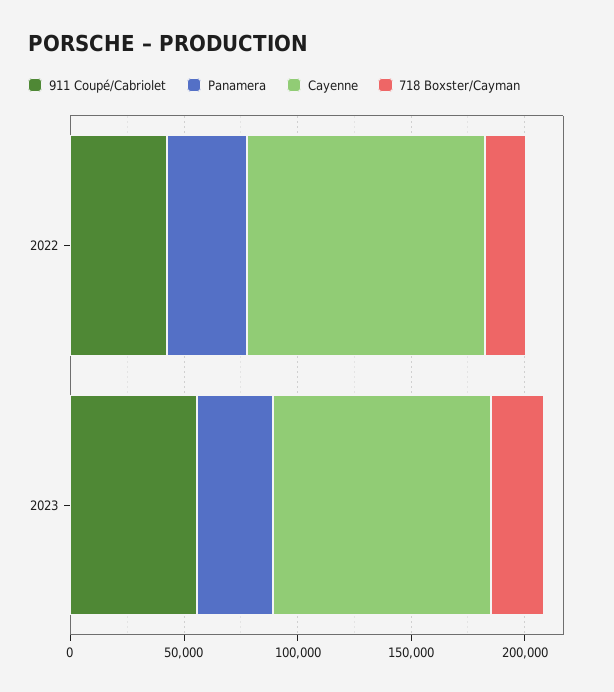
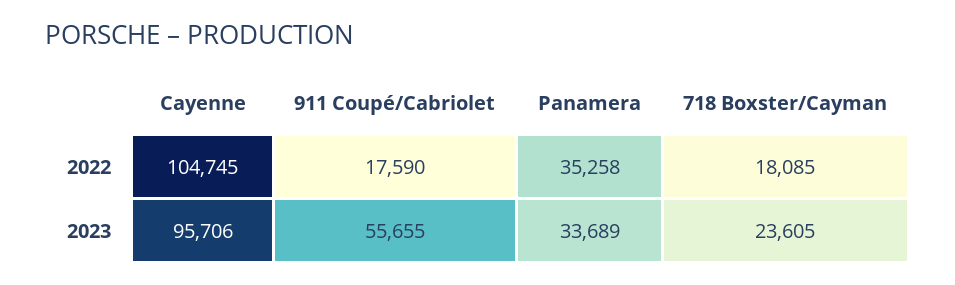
  {
    "911 Coupé/Cabriolet": {
-     "2022": 40000,
+     "2022": 17590,
      "2023": 55655
    },
    "Panamera": {
      "2022": 35258,
      "2023": 33689
    },
    "Cayenne": {
      "2022": 104745,
      "2023": 95706
    },
    "718 Boxster/Cayman": {
      "2022": 18085,
      "2023": 23605
    }
  }

